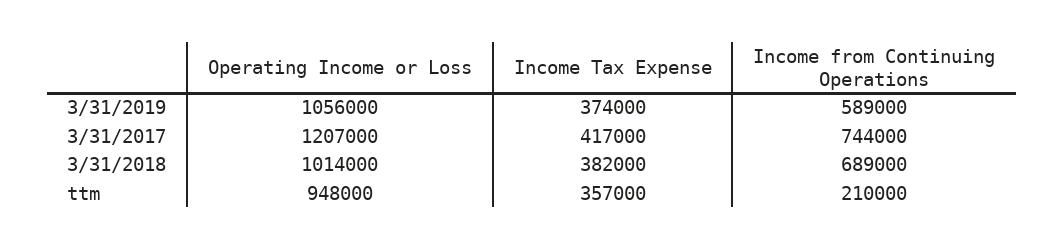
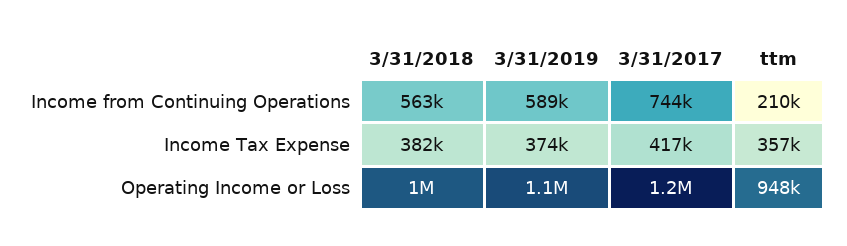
  {
    "Operating Income or Loss": {
      "3/31/2019": 1056000,
      "3/31/2017": 1207000,
      "3/31/2018": 1014000,
      "ttm": 948000
    },
    "Income Tax Expense": {
      "3/31/2019": 374000,
      "3/31/2017": 417000,
      "3/31/2018": 382000,
      "ttm": 357000
    },
    "Income from Continuing Operations": {
      "3/31/2019": 589000,
      "3/31/2017": 744000,
-     "3/31/2018": 689000,
+     "3/31/2018": 563000,
      "ttm": 210000
    }
  }

